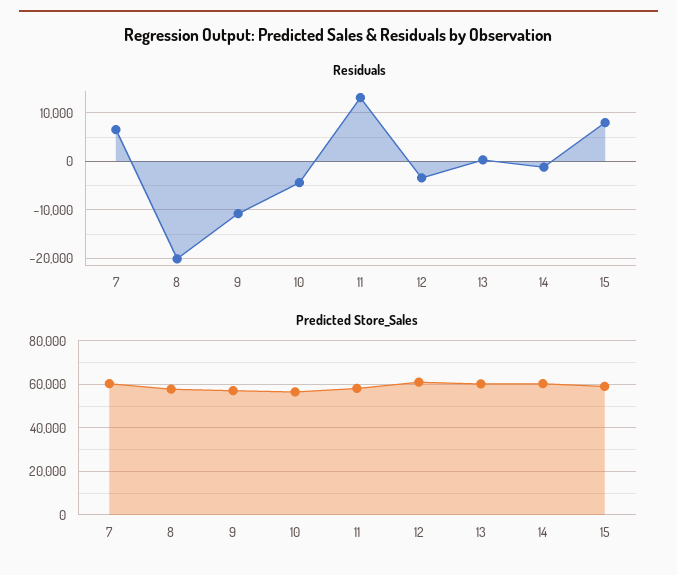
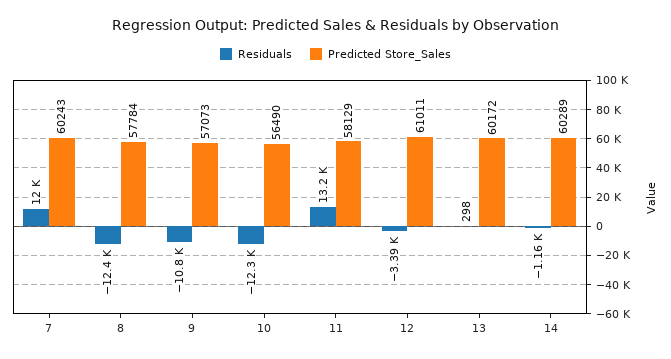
  {
    "Residuals": {
-     "7": 6000,
+     "7": 12000,
-     "8": -20000,
+     "8": -12400,
      "9": -10800,
-     "10": -4000,
+     "10": -12300,
      "11": 13200,
      "12": -3390,
      "13": 298,
-     "14": -1160,
+     "14": -1160
-     "15": 8000
    },
    "Predicted Store_Sales": {
      "7": 60243,
      "8": 57784,
      "9": 57073,
      "10": 56490,
      "11": 58129,
      "12": 61011,
      "13": 60172,
-     "14": 60289,
+     "14": 60289
-     "15": 60000
    }
  }

